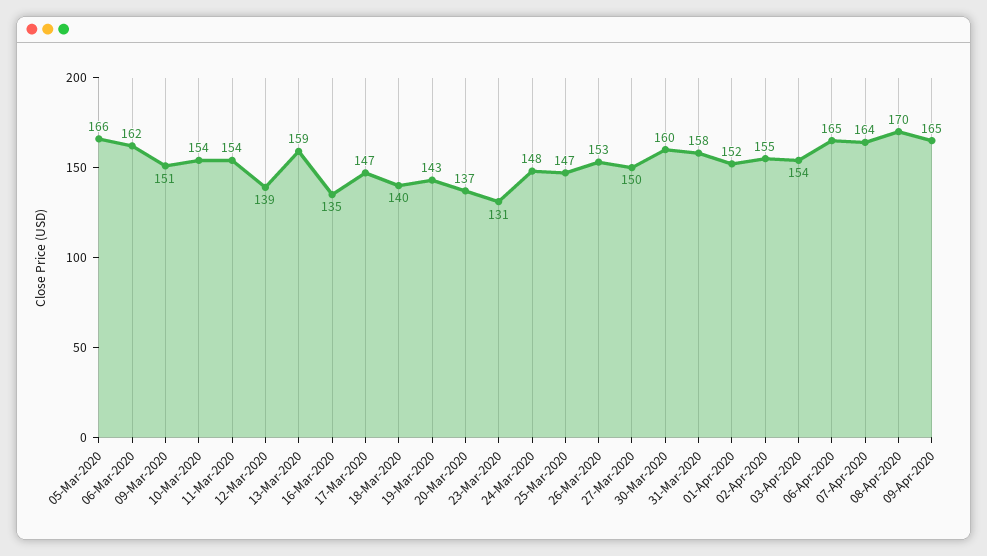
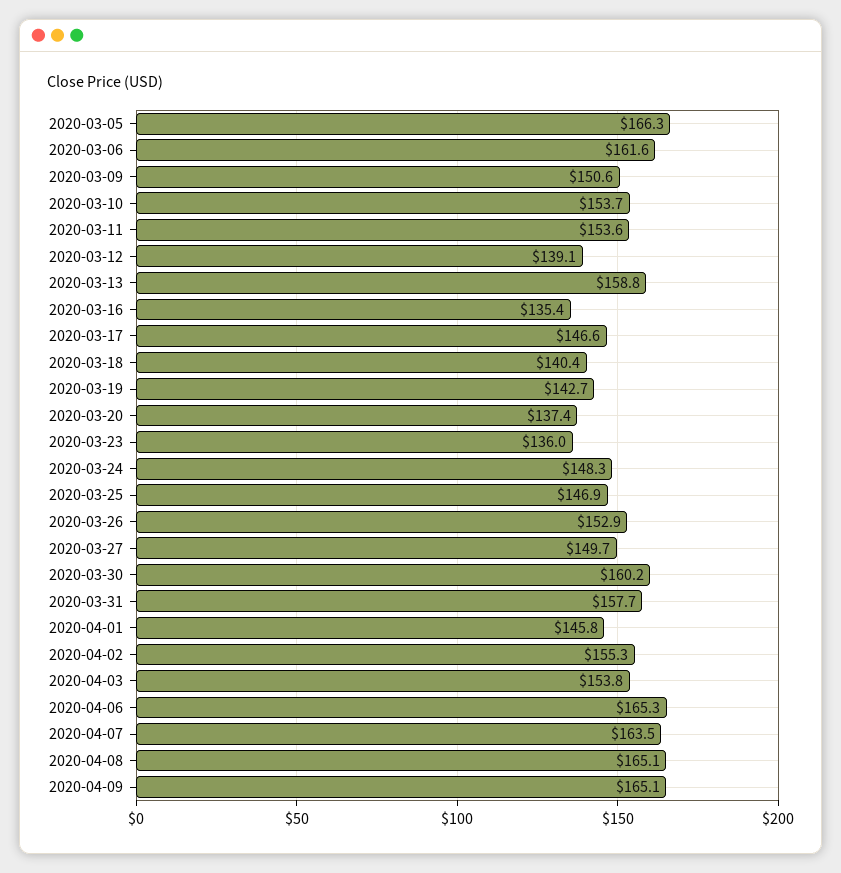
  {
    "05-Mar-2020": 166.3,
    "06-Mar-2020": 161.6,
    "09-Mar-2020": 150.6,
    "10-Mar-2020": 153.7,
    "11-Mar-2020": 153.6,
    "12-Mar-2020": 139.1,
    "13-Mar-2020": 158.8,
    "16-Mar-2020": 135.4,
    "17-Mar-2020": 146.6,
    "18-Mar-2020": 140.4,
    "19-Mar-2020": 142.7,
    "20-Mar-2020": 137.4,
-   "23-Mar-2020": 131,
+   "23-Mar-2020": 136,
    "24-Mar-2020": 148.3,
    "25-Mar-2020": 146.9,
    "26-Mar-2020": 152.9,
    "27-Mar-2020": 149.7,
    "30-Mar-2020": 160.2,
    "31-Mar-2020": 157.7,
-   "01-Apr-2020": 152,
+   "01-Apr-2020": 145.8,
    "02-Apr-2020": 155.3,
    "03-Apr-2020": 153.8,
    "06-Apr-2020": 165.3,
    "07-Apr-2020": 163.5,
-   "08-Apr-2020": 170,
+   "08-Apr-2020": 165.1,
    "09-Apr-2020": 165.1
  }

